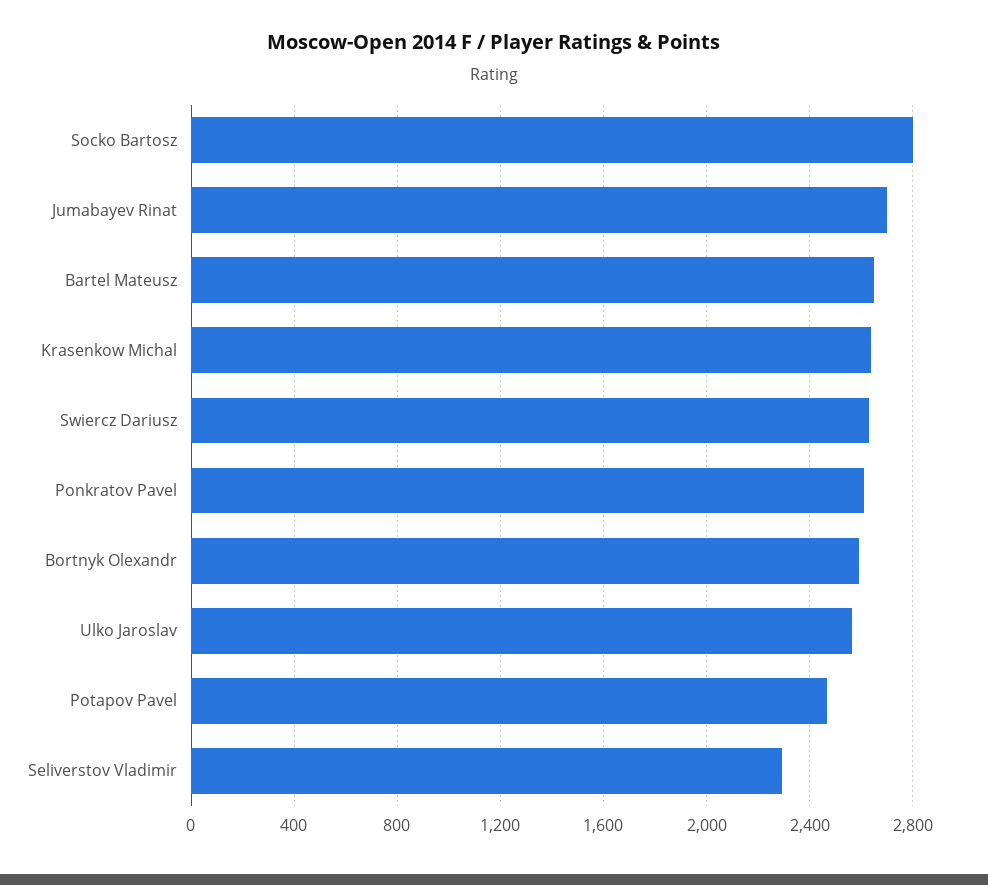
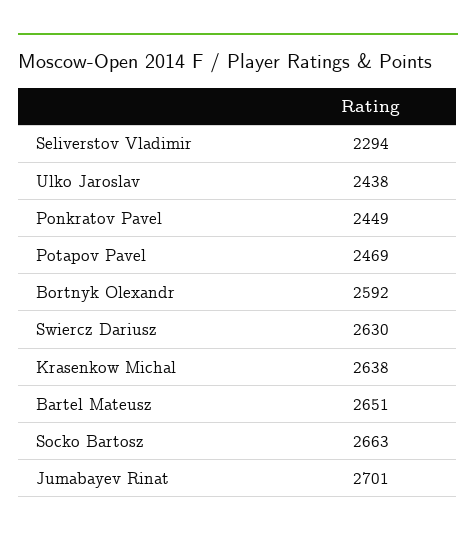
  {
-   "Socko Bartosz": 2800,
+   "Socko Bartosz": 2663,
    "Jumabayev Rinat": 2701,
    "Bartel Mateusz": 2651,
    "Krasenkow Michal": 2638,
    "Swiercz Dariusz": 2630,
-   "Ponkratov Pavel": 2600,
+   "Ponkratov Pavel": 2449,
    "Bortnyk Olexandr": 2592,
-   "Ulko Jaroslav": 2550,
+   "Ulko Jaroslav": 2438,
    "Potapov Pavel": 2469,
    "Seliverstov Vladimir": 2294
  }

